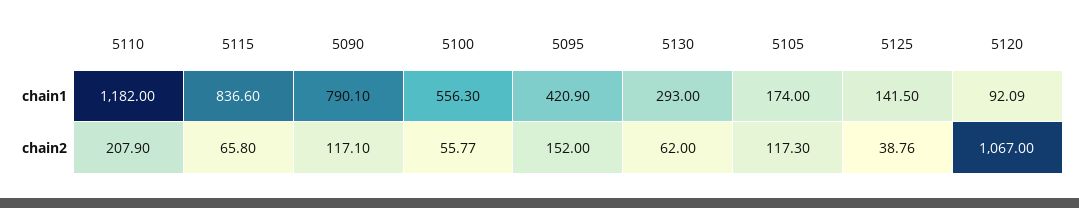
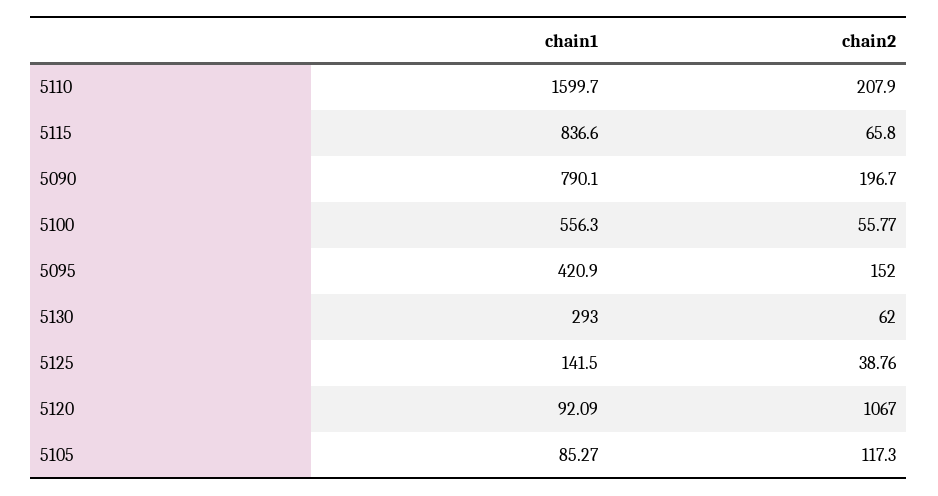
  {
    "5110": {
-     "chain1": 1182,
+     "chain1": 1599.7,
      "chain2": 207.9
    },
    "5115": {
      "chain1": 836.6,
      "chain2": 65.8
    },
    "5090": {
      "chain1": 790.1,
-     "chain2": 117.1
+     "chain2": 196.7
    },
    "5100": {
      "chain1": 556.3,
      "chain2": 55.77
    },
    "5095": {
      "chain1": 420.9,
      "chain2": 152
    },
    "5130": {
      "chain1": 293,
      "chain2": 62
    },
    "5105": {
-     "chain1": 174,
+     "chain1": 85.27,
      "chain2": 117.3
    },
    "5125": {
      "chain1": 141.5,
      "chain2": 38.76
    },
    "5120": {
      "chain1": 92.09,
      "chain2": 1067
    }
  }

